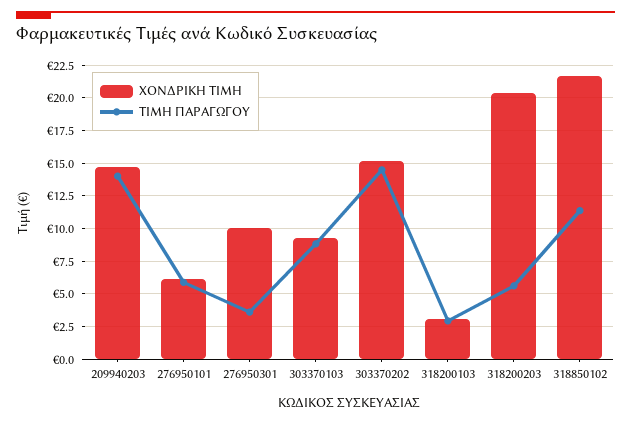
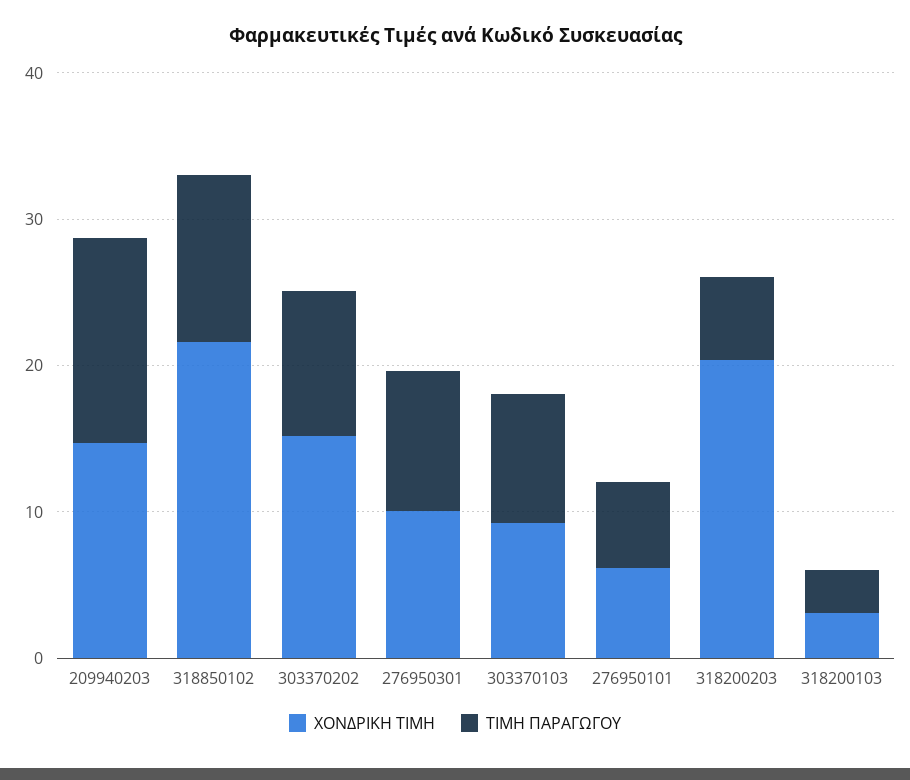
  {
    "ΧΟΝΔΡΙΚΗ ΤΙΜΗ": {
      "209940203": 14.5,
      "276950101": 6,
      "276950301": 10,
      "303370103": 9.5,
      "303370202": 15,
      "318200103": 3,
      "318200203": 20.5,
      "318850102": 21.5
    },
    "ΤΙΜΗ ΠΑΡΑΓΩΓΟΥ": {
      "209940203": 14,
      "276950101": 6,
-     "276950301": 3.5,
+     "276950301": 10,
      "303370103": 9,
-     "303370202": 14.5,
+     "303370202": 10,
      "318200103": 3,
      "318200203": 5.5,
      "318850102": 11.5
    }
  }

